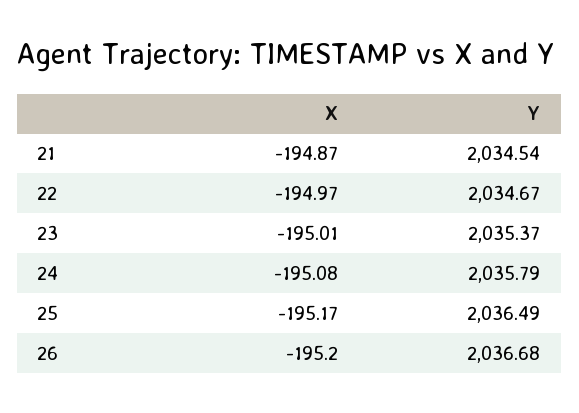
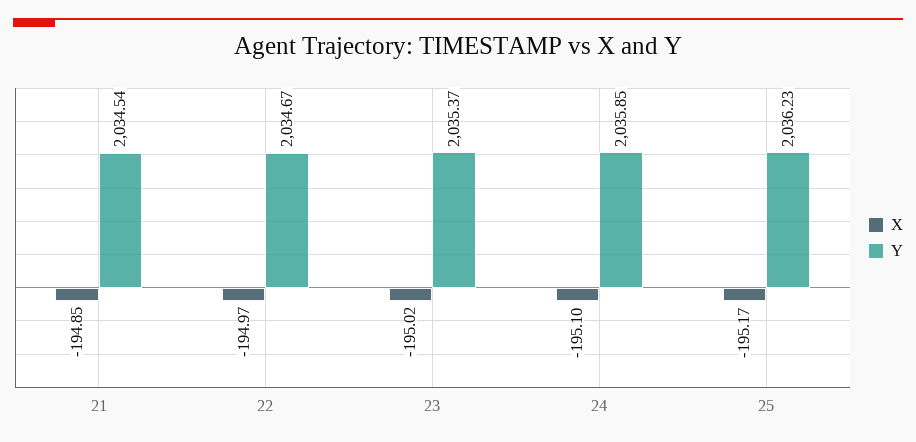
  {
    "X": {
-     "21": -194.87,
+     "21": -194.85,
      "22": -194.97,
-     "23": -195.01,
+     "23": -195.02,
-     "24": -195.08,
+     "24": -195.1,
-     "25": -195.17,
+     "25": -195.17
-     "26": -195.2
    },
    "Y": {
      "21": 2034.54,
      "22": 2034.67,
      "23": 2035.37,
-     "24": 2035.79,
+     "24": 2035.85,
-     "25": 2036.49,
+     "25": 2036.23
-     "26": 2036.68
    }
  }

